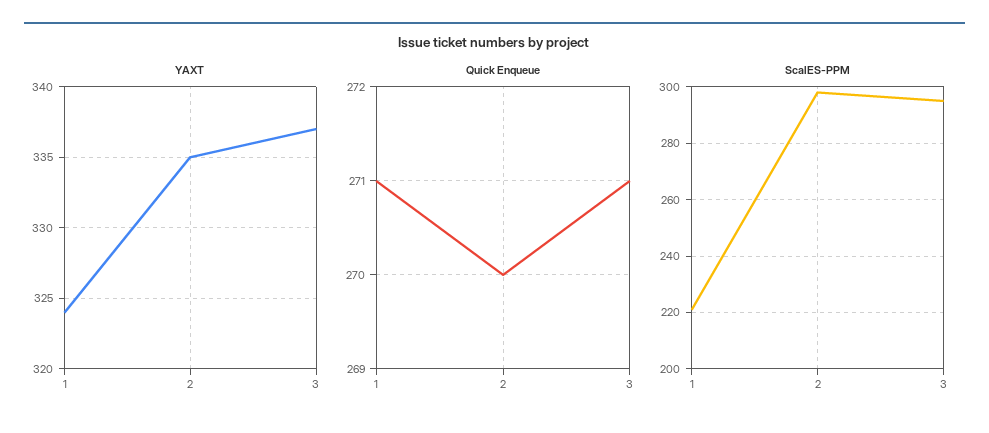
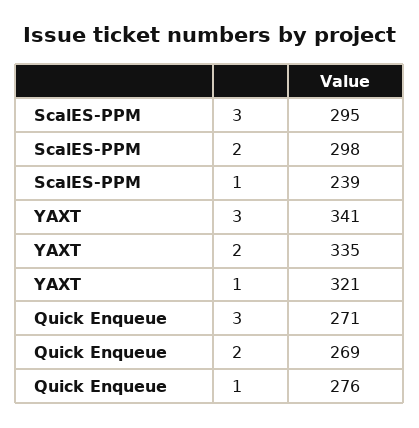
  {
    "YAXT": {
-     "1": 324,
+     "1": 321,
      "2": 335,
-     "3": 337
+     "3": 341
    },
    "Quick Enqueue": {
-     "1": 271,
+     "1": 276,
-     "2": 270,
+     "2": 269,
      "3": 271
    },
    "ScalES-PPM": {
-     "1": 220,
+     "1": 239,
      "2": 298,
      "3": 295
    }
  }

